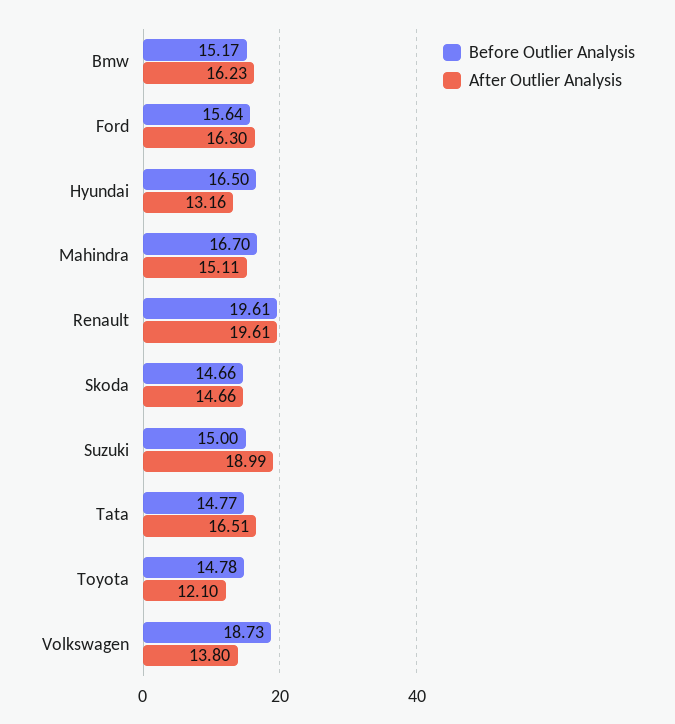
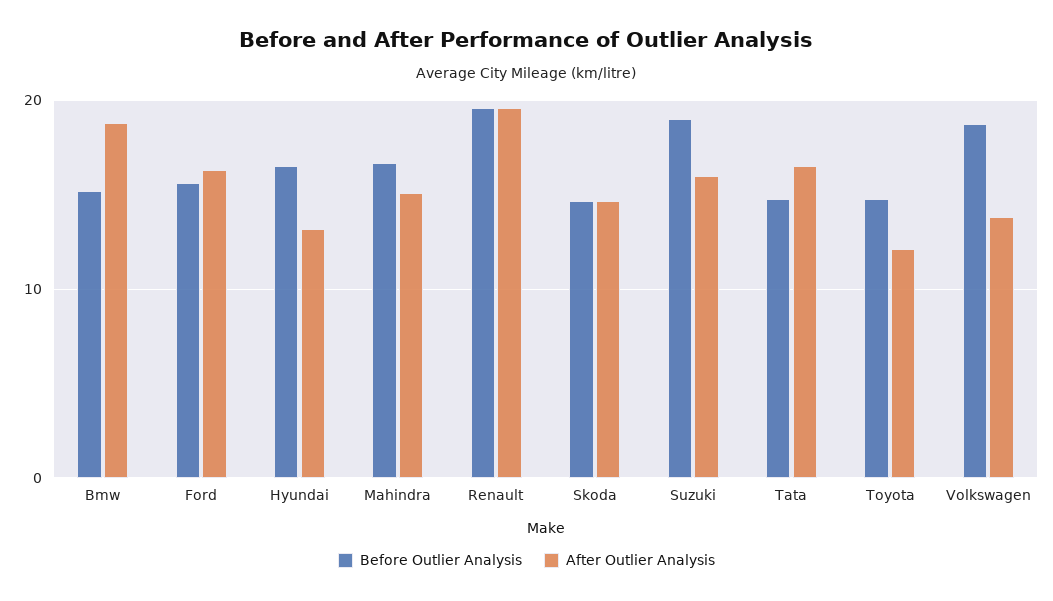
  {
    "Before Outlier Analysis": {
      "Bmw": 15.17,
      "Ford": 15.64,
      "Hyundai": 16.5,
      "Mahindra": 16.7,
      "Renault": 19.61,
      "Skoda": 14.66,
-     "Suzuki": 15,
+     "Suzuki": 19,
      "Tata": 14.77,
      "Toyota": 14.78,
      "Volkswagen": 18.73
    },
    "After Outlier Analysis": {
-     "Bmw": 16.23,
+     "Bmw": 19,
      "Ford": 16.3,
      "Hyundai": 13.16,
      "Mahindra": 15.11,
      "Renault": 19.61,
      "Skoda": 14.66,
-     "Suzuki": 18.99,
+     "Suzuki": 16,
      "Tata": 16.51,
      "Toyota": 12.1,
      "Volkswagen": 13.8
    }
  }

